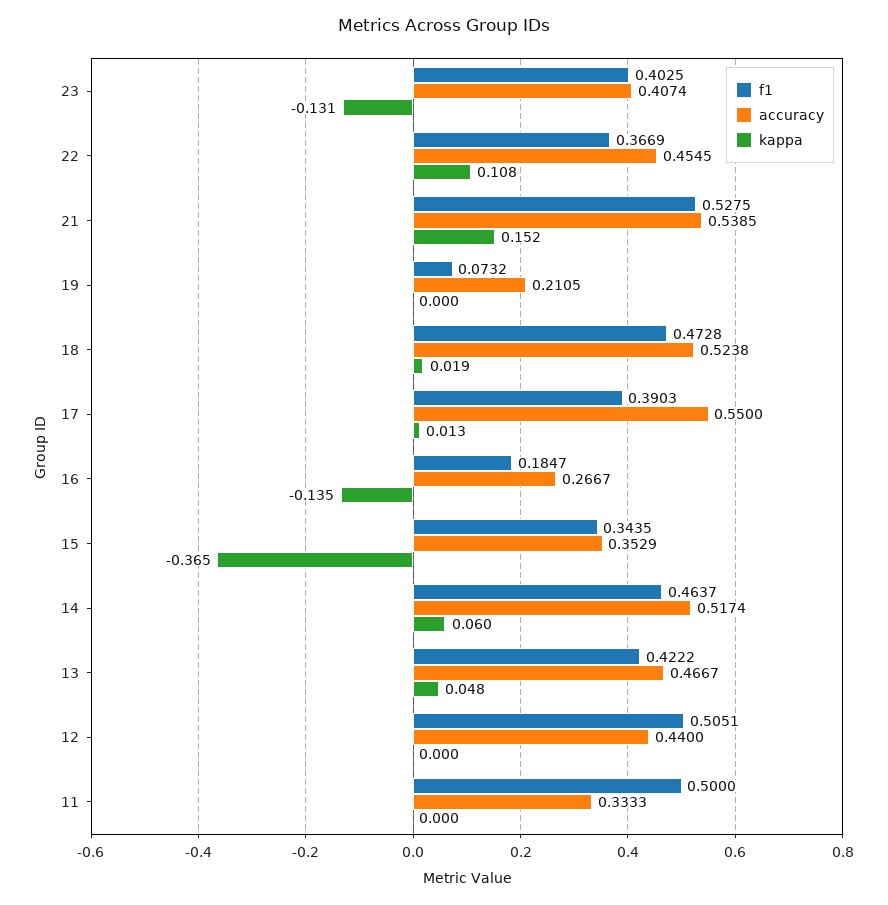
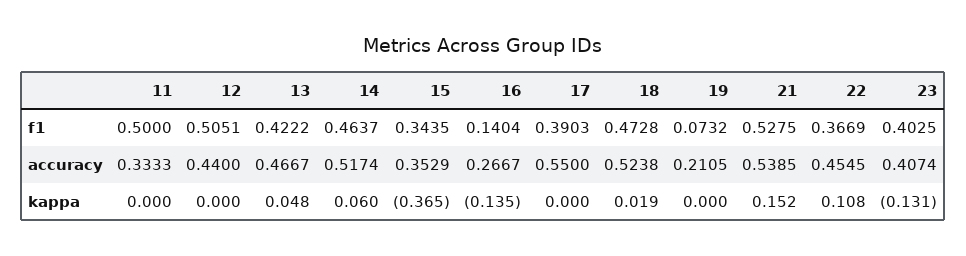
  {
    "f1": {
      "23": 0.4025,
      "22": 0.3669,
      "21": 0.5275,
      "19": 0.0732,
      "18": 0.4728,
      "17": 0.3903,
-     "16": 0.1847,
+     "16": 0.1404,
      "15": 0.3435,
      "14": 0.4637,
      "13": 0.4222,
      "12": 0.5051,
      "11": 0.5
    },
    "accuracy": {
      "23": 0.4074,
      "22": 0.4545,
      "21": 0.5385,
      "19": 0.2105,
      "18": 0.5238,
      "17": 0.55,
      "16": 0.2667,
      "15": 0.3529,
      "14": 0.5174,
      "13": 0.4667,
      "12": 0.44,
      "11": 0.3333
    },
    "kappa": {
      "23": -0.131,
      "22": 0.108,
      "21": 0.152,
      "19": 0,
      "18": 0.019,
-     "17": 0.013,
+     "17": 0,
      "16": -0.135,
      "15": -0.365,
      "14": 0.06,
      "13": 0.048,
      "12": 0,
      "11": 0
    }
  }

